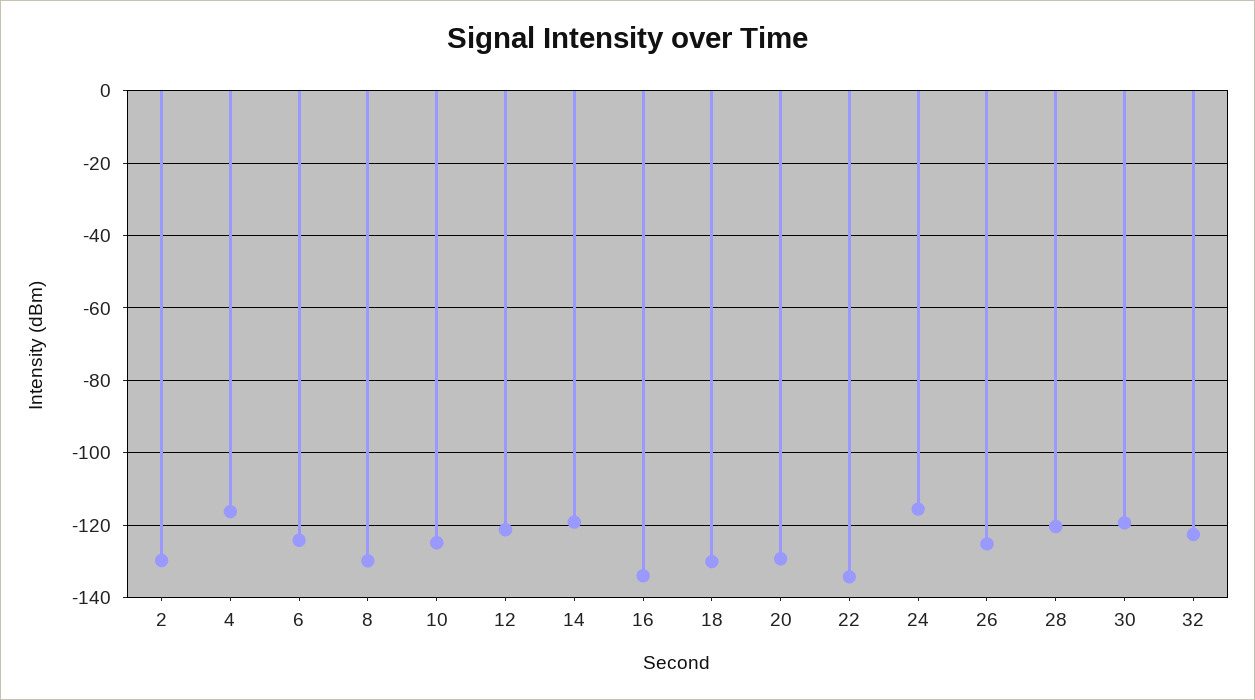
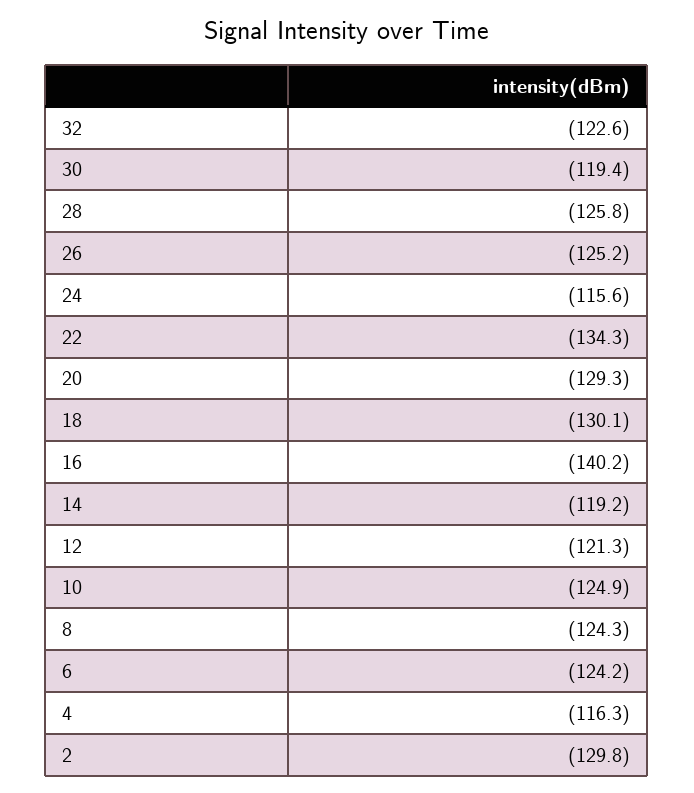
  {
    "2": -129.8,
    "4": -116.3,
    "6": -124.2,
-   "8": -130,
+   "8": -124.3,
    "10": -124.9,
    "12": -121.3,
    "14": -119.2,
-   "16": -134,
+   "16": -140.2,
    "18": -130.1,
    "20": -129.3,
    "22": -134.3,
    "24": -115.6,
    "26": -125.2,
-   "28": -120,
+   "28": -125.8,
    "30": -119.4,
    "32": -122.6
  }

